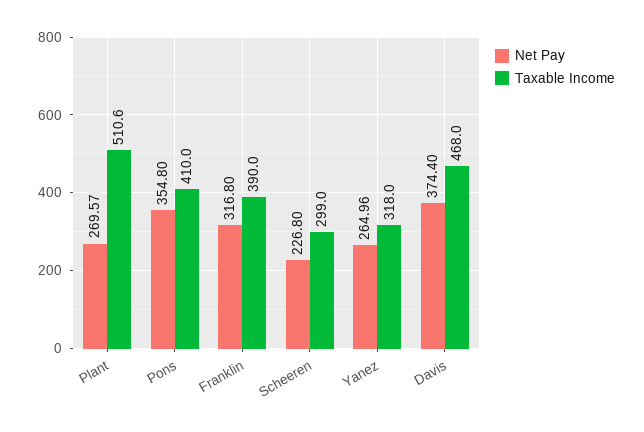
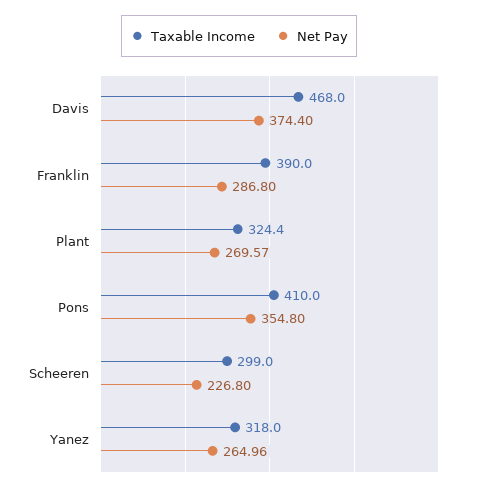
  {
    "Net Pay": {
      "Plant": 269.57,
      "Pons": 354.8,
-     "Franklin": 316.8,
+     "Franklin": 286.8,
      "Scheeren": 226.8,
      "Yanez": 264.96,
      "Davis": 374.4
    },
    "Taxable Income": {
-     "Plant": 510.6,
+     "Plant": 324.4,
      "Pons": 410,
      "Franklin": 390,
      "Scheeren": 299,
      "Yanez": 318,
      "Davis": 468
    }
  }

